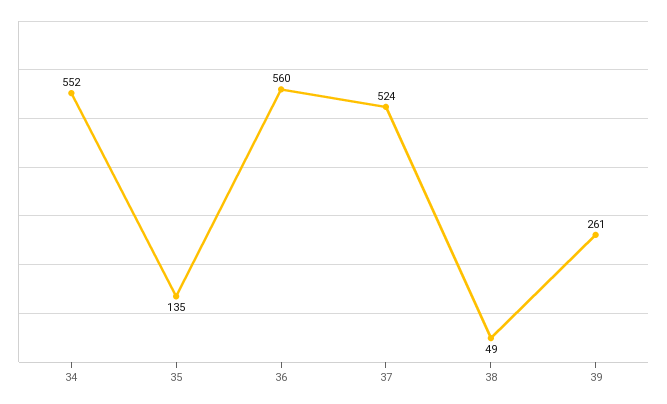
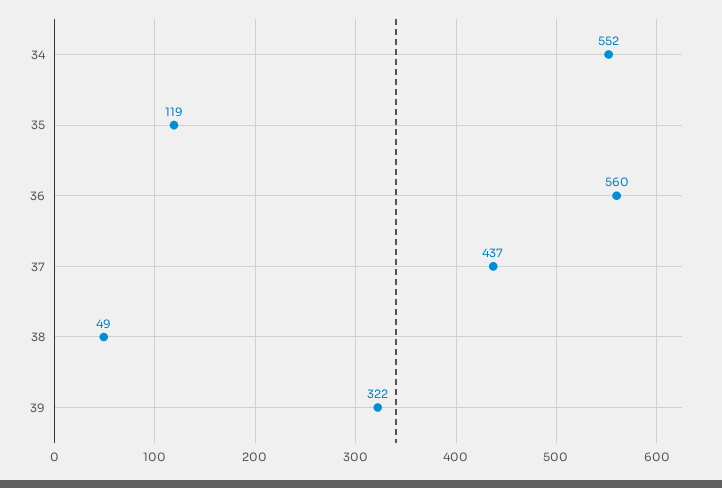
  {
    "34": 552,
-   "35": 135,
+   "35": 119,
    "36": 560,
-   "37": 524,
+   "37": 437,
    "38": 49,
-   "39": 261
+   "39": 322
  }

